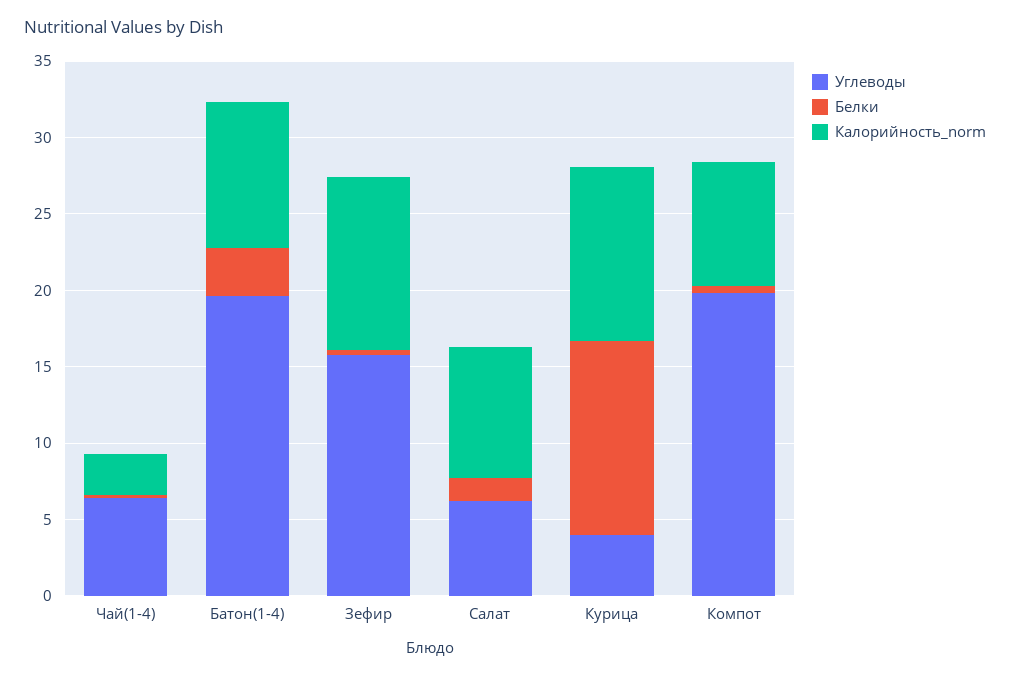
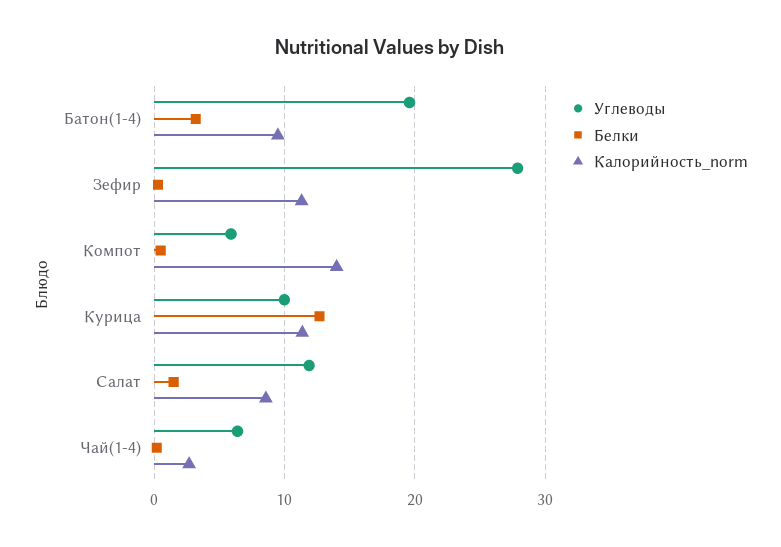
  {
    "Углеводы": {
      "Чай(1-4)": 6,
      "Батон(1-4)": 20,
-     "Зефир": 16,
+     "Зефир": 28,
-     "Салат": 6,
+     "Салат": 12,
-     "Курица": 4,
+     "Курица": 10,
-     "Компот": 20
+     "Компот": 6
    },
    "Белки": {
      "Чай(1-4)": 0,
      "Батон(1-4)": 3,
      "Зефир": 0,
      "Салат": 2,
      "Курица": 13,
      "Компот": 1
    },
    "Калорийность_norm": {
      "Чай(1-4)": 3,
      "Батон(1-4)": 10,
      "Зефир": 11,
      "Салат": 9,
      "Курица": 11,
-     "Компот": 8
+     "Компот": 14
    }
  }

